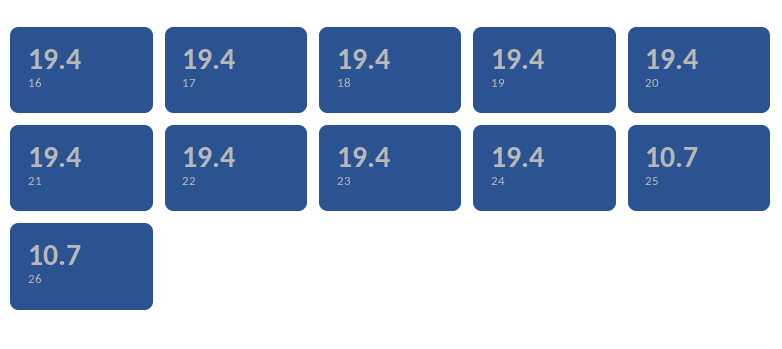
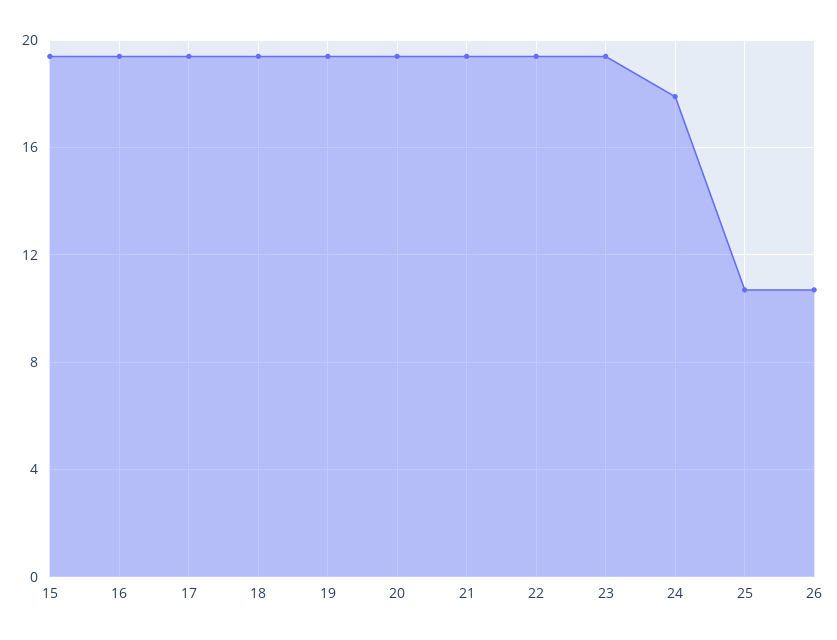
  {
    "16": 19.4,
    "17": 19.4,
    "18": 19.4,
    "19": 19.4,
    "20": 19.4,
    "21": 19.4,
    "22": 19.4,
    "23": 19.4,
-   "24": 19.4,
+   "24": 18,
    "25": 10.7,
-   "26": 10.7
+   "26": 10.7,
+   "15": 19.5
  }

